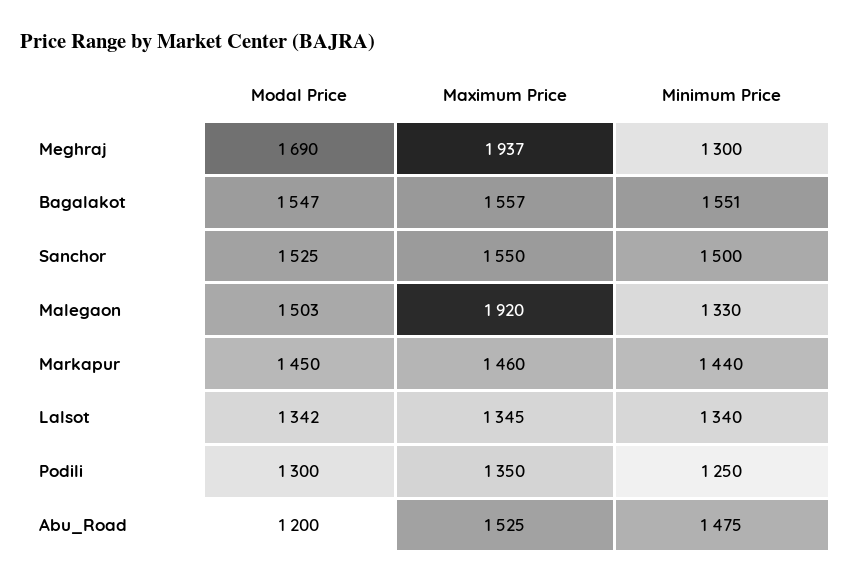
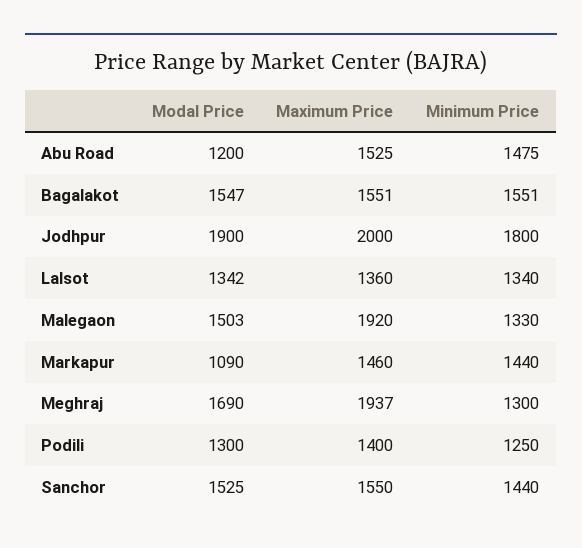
  {
    "Modal Price": {
      "Meghraj": 1690,
      "Bagalakot": 1547,
      "Sanchor": 1525,
      "Malegaon": 1503,
-     "Markapur": 1450,
+     "Markapur": 1090,
      "Lalsot": 1342,
      "Podili": 1300,
-     "Abu_Road": 1200
+     "Abu_Road": 1200,
+     "Jodhpur": 1900
    },
    "Maximum Price": {
      "Meghraj": 1937,
-     "Bagalakot": 1557,
+     "Bagalakot": 1551,
      "Sanchor": 1550,
      "Malegaon": 1920,
      "Markapur": 1460,
-     "Lalsot": 1345,
+     "Lalsot": 1360,
-     "Podili": 1350,
+     "Podili": 1400,
-     "Abu_Road": 1525
+     "Abu_Road": 1525,
+     "Jodhpur": 2000
    },
    "Minimum Price": {
      "Meghraj": 1300,
      "Bagalakot": 1551,
-     "Sanchor": 1500,
+     "Sanchor": 1440,
      "Malegaon": 1330,
      "Markapur": 1440,
      "Lalsot": 1340,
      "Podili": 1250,
-     "Abu_Road": 1475
+     "Abu_Road": 1475,
+     "Jodhpur": 1800
    }
  }

